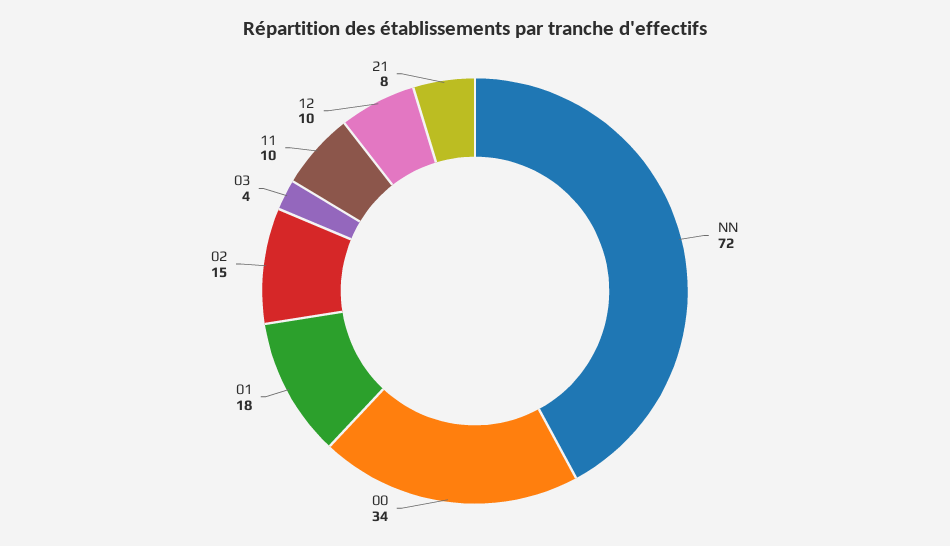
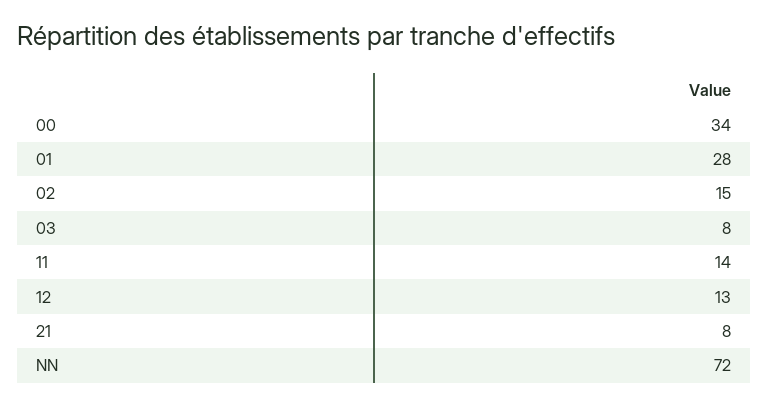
  {
    "NN": 72,
    "00": 34,
-   "01": 18,
+   "01": 28,
    "02": 15,
-   "03": 4,
+   "03": 8,
-   "11": 10,
+   "11": 14,
-   "12": 10,
+   "12": 13,
    "21": 8
  }

